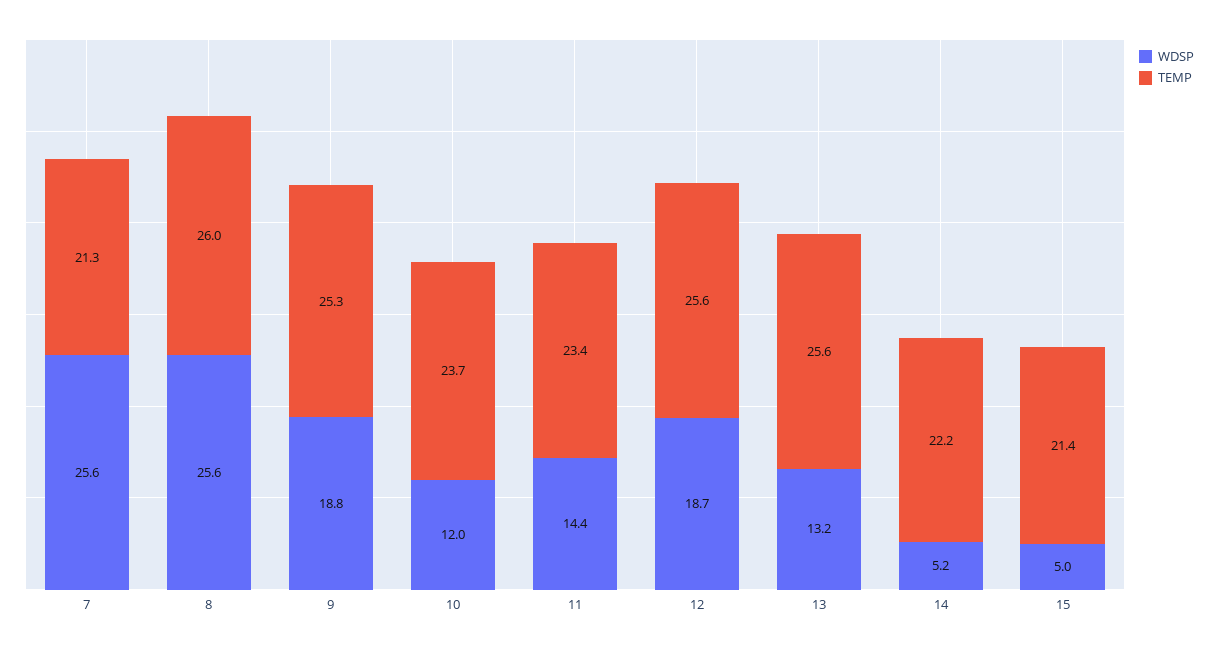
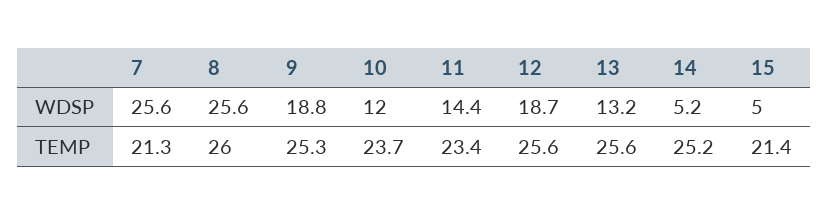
  {
    "WDSP": {
      "7": 25.6,
      "8": 25.6,
      "9": 18.8,
      "10": 12,
      "11": 14.4,
      "12": 18.7,
      "13": 13.2,
      "14": 5.2,
      "15": 5
    },
    "TEMP": {
      "7": 21.3,
      "8": 26,
      "9": 25.3,
      "10": 23.7,
      "11": 23.4,
      "12": 25.6,
      "13": 25.6,
-     "14": 22.2,
+     "14": 25.2,
      "15": 21.4
    }
  }

